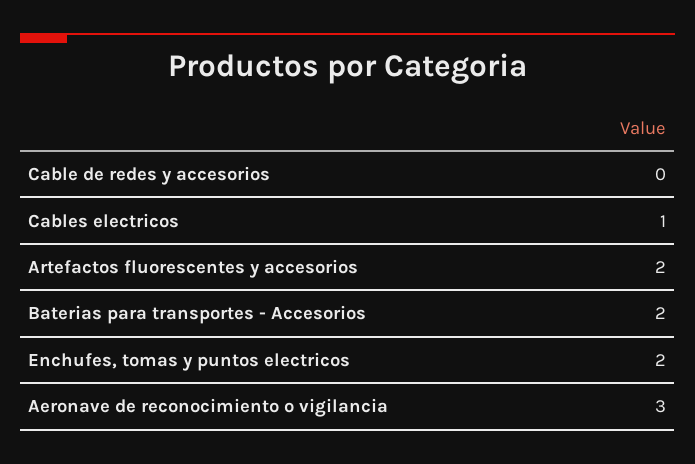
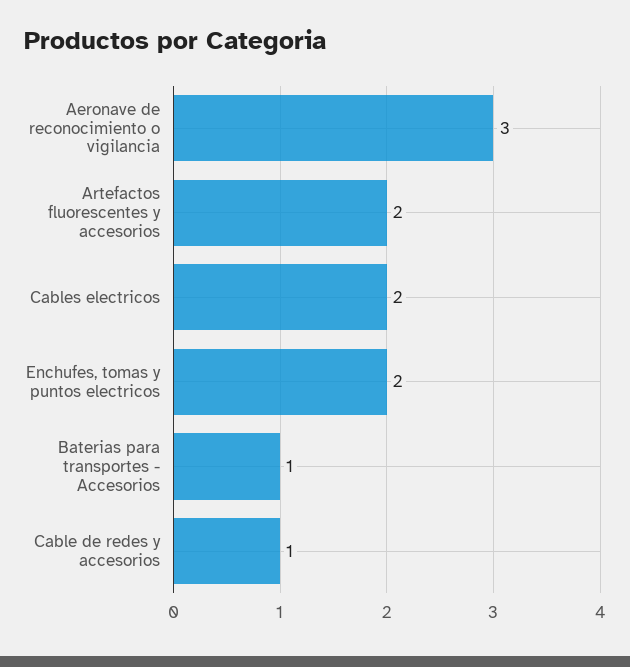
  {
-   "Cable de redes y accesorios": 0,
+   "Cable de redes y accesorios": 1,
-   "Cables electricos": 1,
+   "Cables electricos": 2,
    "Artefactos fluorescentes y accesorios": 2,
-   "Baterias para transportes - Accesorios": 2,
+   "Baterias para transportes - Accesorios": 1,
    "Enchufes, tomas y puntos electricos": 2,
    "Aeronave de reconocimiento o vigilancia": 3
  }

